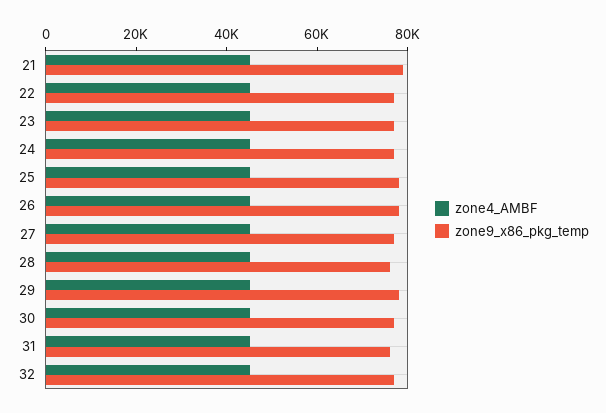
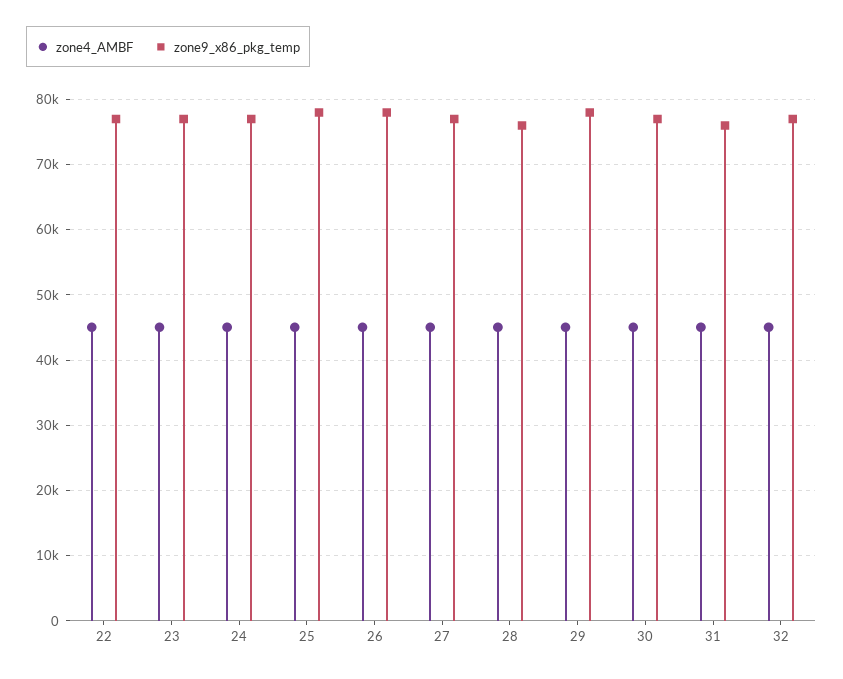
  {
    "zone4_AMBF": {
-     "21": 45000,
      "22": 45000,
      "23": 45000,
      "24": 45000,
      "25": 45000,
      "26": 45000,
      "27": 45000,
      "28": 45000,
      "29": 45000,
      "30": 45000,
      "31": 45000,
      "32": 45000
    },
    "zone9_x86_pkg_temp": {
-     "21": 80000,
      "22": 77000,
      "23": 77000,
      "24": 77000,
      "25": 78000,
      "26": 78000,
      "27": 77000,
      "28": 76000,
      "29": 78000,
      "30": 77000,
      "31": 76000,
      "32": 77000
    }
  }

